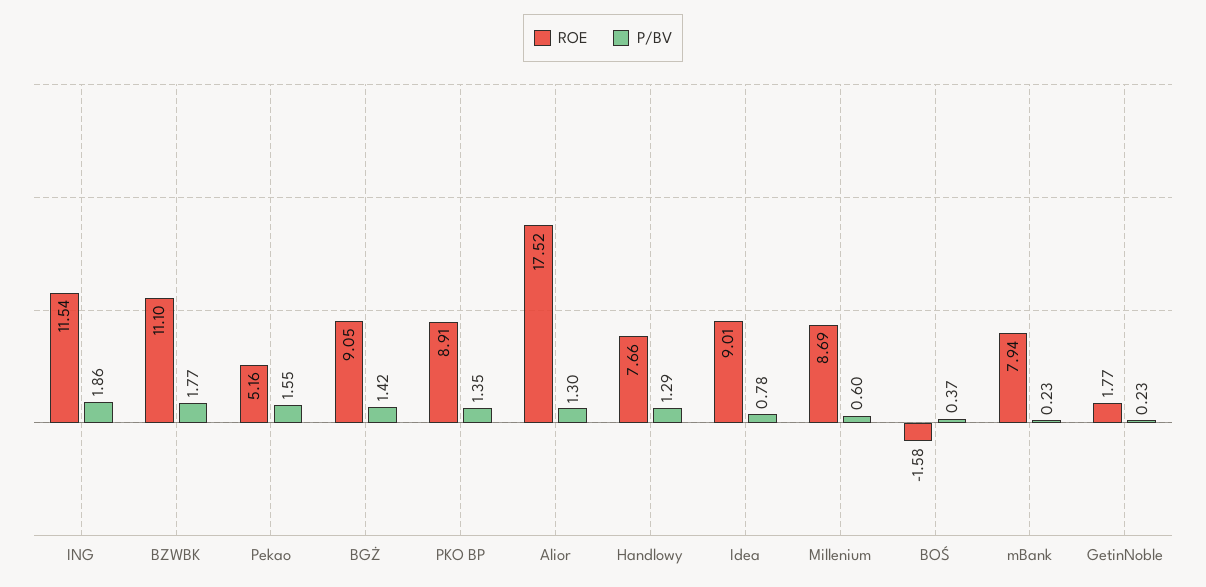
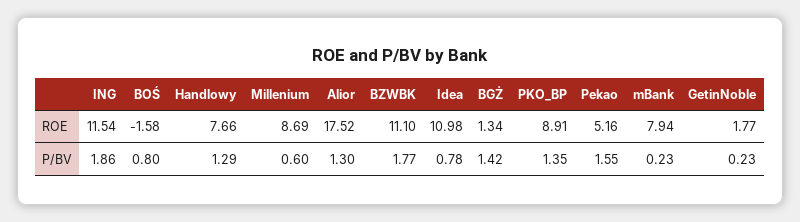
  {
    "ROE": {
      "ING": 11.54,
      "BZWBK": 11.1,
      "Pekao": 5.16,
-     "BGŻ": 9.05,
+     "BGŻ": 1.34,
      "PKO BP": 8.91,
      "Alior": 17.52,
      "Handlowy": 7.66,
-     "Idea": 9.01,
+     "Idea": 10.98,
      "Millenium": 8.69,
      "BOŚ": -1.58,
      "mBank": 7.94,
      "GetinNoble": 1.77
    },
    "P/BV": {
      "ING": 1.86,
      "BZWBK": 1.77,
      "Pekao": 1.55,
      "BGŻ": 1.42,
      "PKO BP": 1.35,
      "Alior": 1.3,
      "Handlowy": 1.29,
      "Idea": 0.78,
      "Millenium": 0.6,
-     "BOŚ": 0.37,
+     "BOŚ": 0.8,
      "mBank": 0.23,
      "GetinNoble": 0.23
    }
  }

